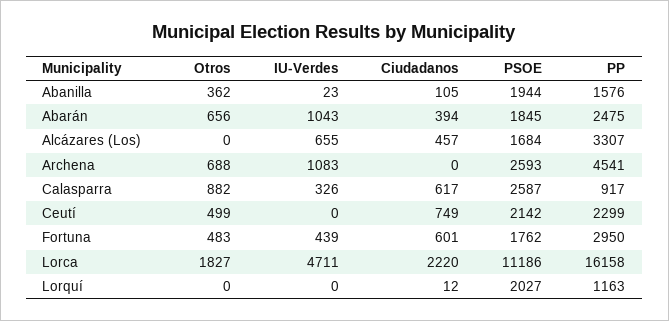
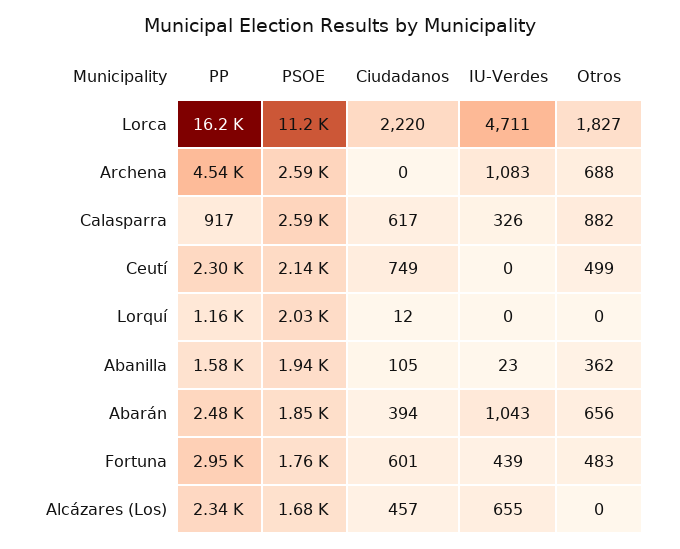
  {
    "Otros": {
      "Abanilla": 362,
      "Abarán": 656,
      "Alcázares (Los)": 0,
      "Archena": 688,
      "Calasparra": 882,
      "Ceutí": 499,
      "Fortuna": 483,
      "Lorca": 1827,
      "Lorquí": 0
    },
    "IU-Verdes": {
      "Abanilla": 23,
      "Abarán": 1043,
      "Alcázares (Los)": 655,
      "Archena": 1083,
      "Calasparra": 326,
      "Ceutí": 0,
      "Fortuna": 439,
      "Lorca": 4711,
      "Lorquí": 0
    },
    "Ciudadanos": {
      "Abanilla": 105,
      "Abarán": 394,
      "Alcázares (Los)": 457,
      "Archena": 0,
      "Calasparra": 617,
      "Ceutí": 749,
      "Fortuna": 601,
      "Lorca": 2220,
      "Lorquí": 12
    },
    "PSOE": {
      "Abanilla": 1944,
      "Abarán": 1845,
      "Alcázares (Los)": 1684,
      "Archena": 2593,
      "Calasparra": 2587,
      "Ceutí": 2142,
      "Fortuna": 1762,
      "Lorca": 11186,
      "Lorquí": 2027
    },
    "PP": {
      "Abanilla": 1576,
      "Abarán": 2475,
-     "Alcázares (Los)": 3307,
+     "Alcázares (Los)": 2340,
      "Archena": 4541,
      "Calasparra": 917,
      "Ceutí": 2299,
      "Fortuna": 2950,
      "Lorca": 16158,
      "Lorquí": 1163
    }
  }

